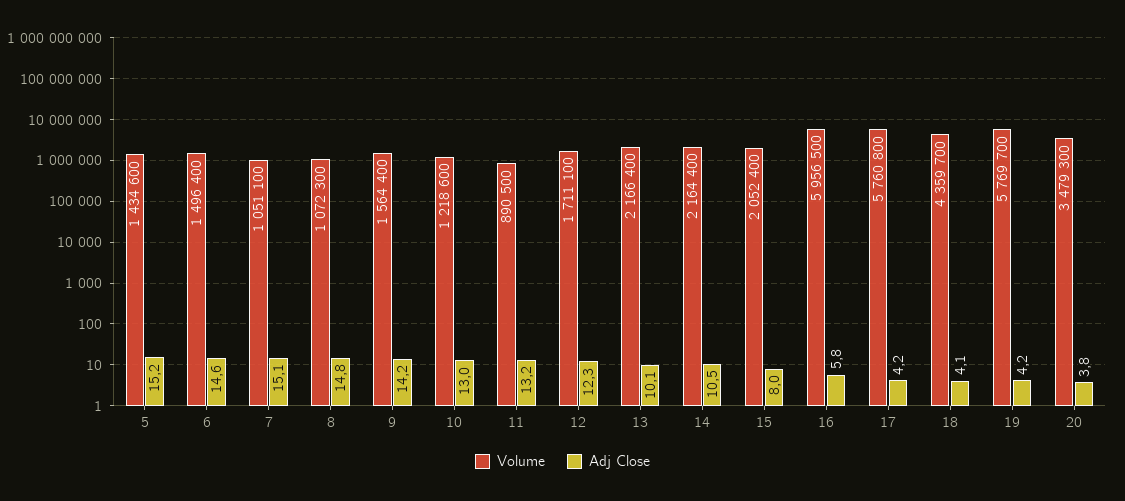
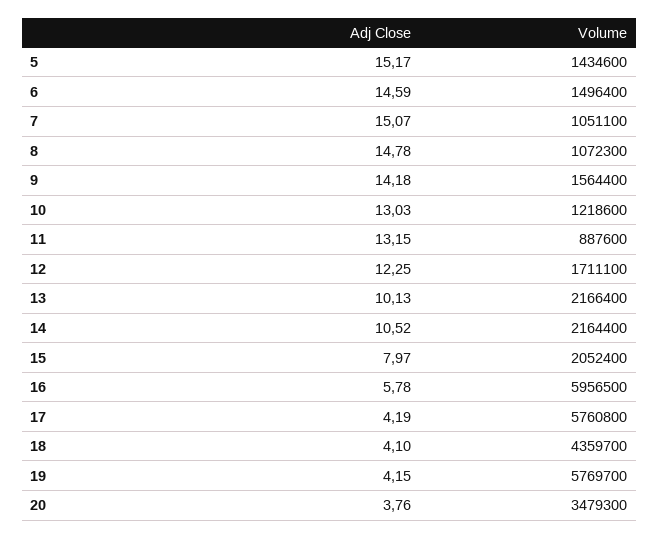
  {
    "Volume": {
      "5": 1434600,
      "6": 1496400,
      "7": 1051100,
      "8": 1072300,
      "9": 1564400,
      "10": 1218600,
-     "11": 890500,
+     "11": 887600,
      "12": 1711100,
      "13": 2166400,
      "14": 2164400,
      "15": 2052400,
      "16": 5956500,
      "17": 5760800,
      "18": 4359700,
      "19": 5769700,
      "20": 3479300
    },
    "Adj Close": {
      "5": 15.17,
      "6": 14.59,
      "7": 15.07,
      "8": 14.78,
      "9": 14.18,
      "10": 13.03,
      "11": 13.15,
      "12": 12.25,
      "13": 10.13,
      "14": 10.52,
      "15": 7.97,
      "16": 5.78,
      "17": 4.19,
      "18": 4.1,
      "19": 4.15,
      "20": 3.76
    }
  }

